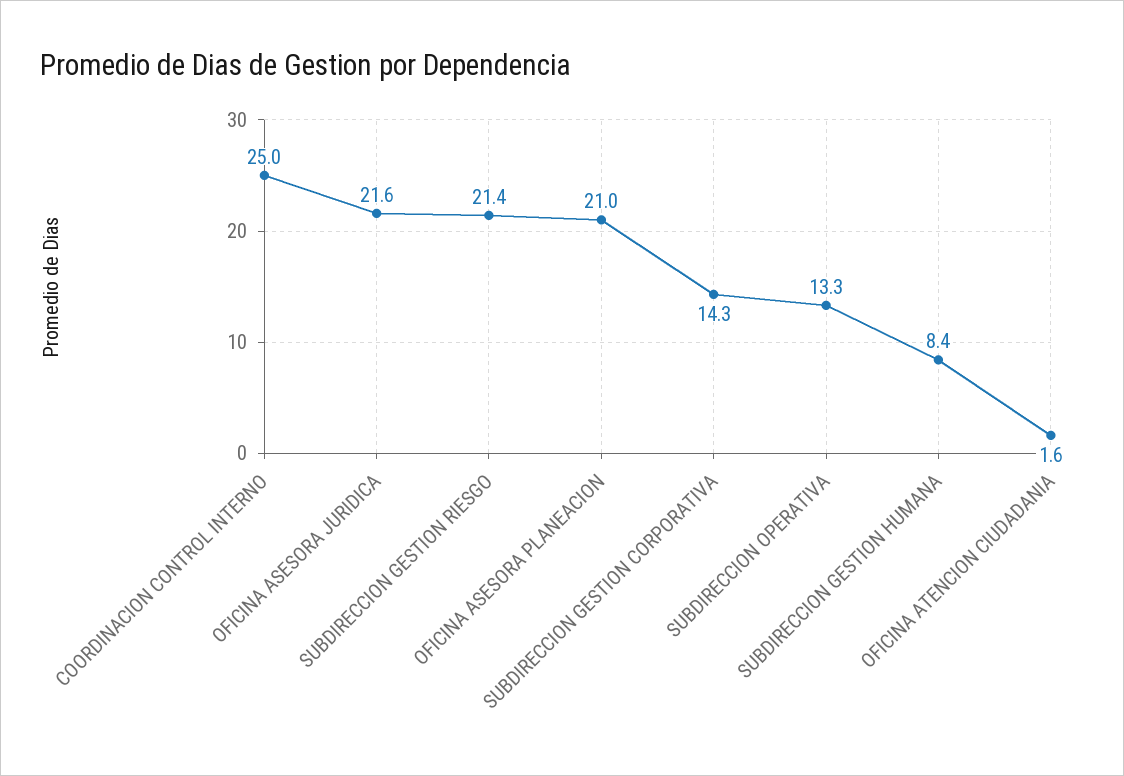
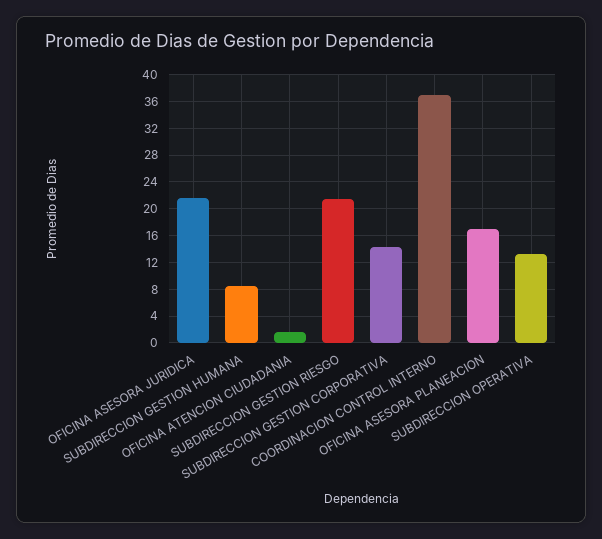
  {
-   "COORDINACION CONTROL INTERNO": 25,
+   "COORDINACION CONTROL INTERNO": 37,
    "OFICINA ASESORA JURIDICA": 21.6,
    "SUBDIRECCION GESTION RIESGO": 21.4,
-   "OFICINA ASESORA PLANEACION": 21,
+   "OFICINA ASESORA PLANEACION": 17,
    "SUBDIRECCION GESTION CORPORATIVA": 14.3,
    "SUBDIRECCION OPERATIVA": 13.3,
    "SUBDIRECCION GESTION HUMANA": 8.4,
    "OFICINA ATENCION CIUDADANIA": 1.6
  }

